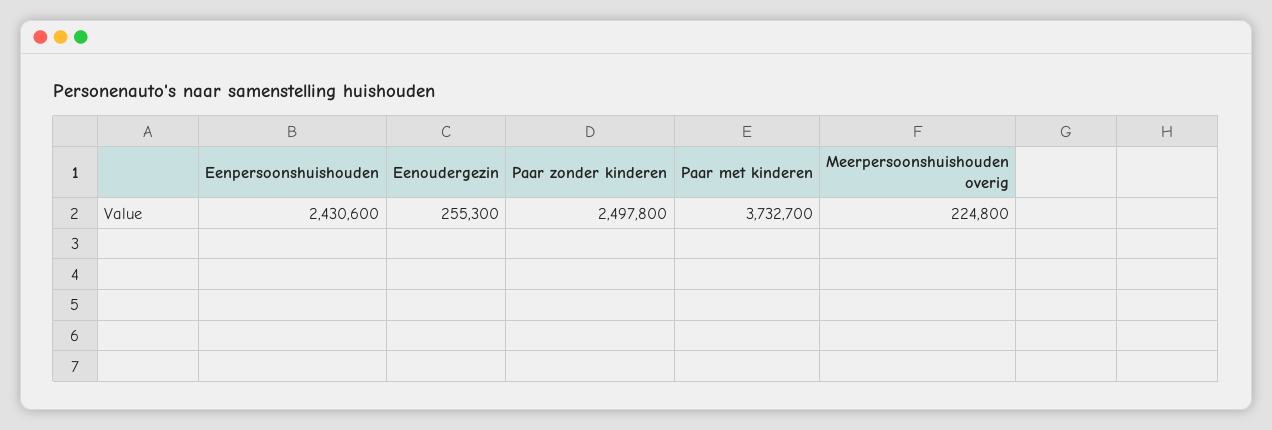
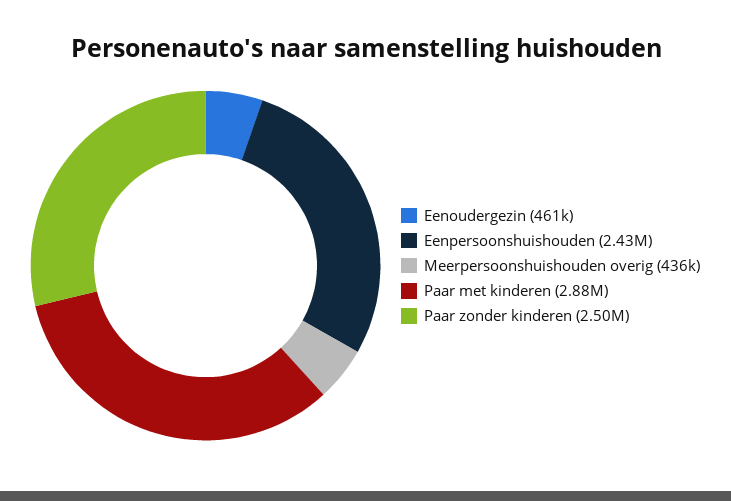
  {
    "Eenpersoonshuishouden": 2430600,
-   "Eenoudergezin": 255300,
+   "Eenoudergezin": 461000,
    "Paar zonder kinderen": 2497800,
-   "Paar met kinderen": 3732700,
+   "Paar met kinderen": 2880000,
-   "Meerpersoonshuishouden overig": 224800
+   "Meerpersoonshuishouden overig": 436000
  }

